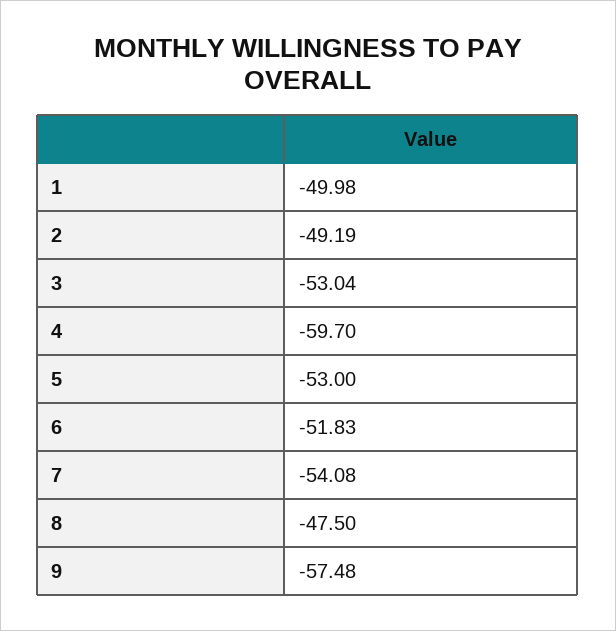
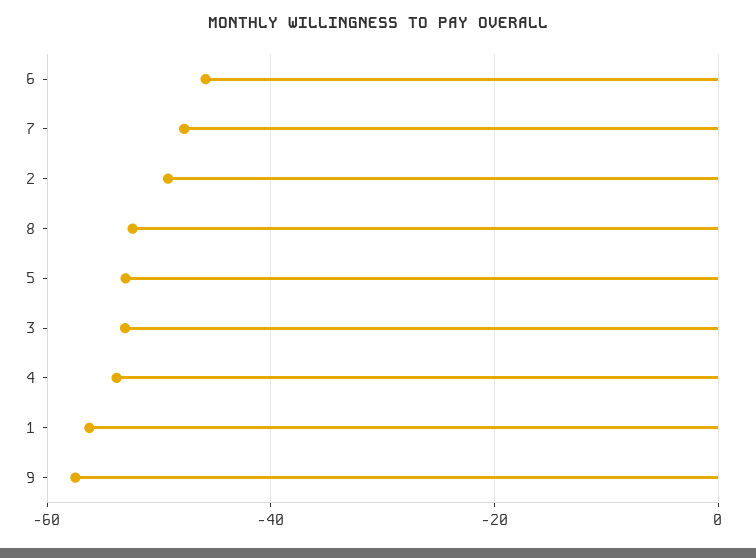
  {
-   "1": -49.98,
+   "1": -56,
    "2": -49.19,
    "3": -53.04,
-   "4": -59.7,
+   "4": -54,
    "5": -53,
-   "6": -51.83,
+   "6": -46,
-   "7": -54.08,
+   "7": -48,
-   "8": -47.5,
+   "8": -52,
    "9": -57.48
  }

